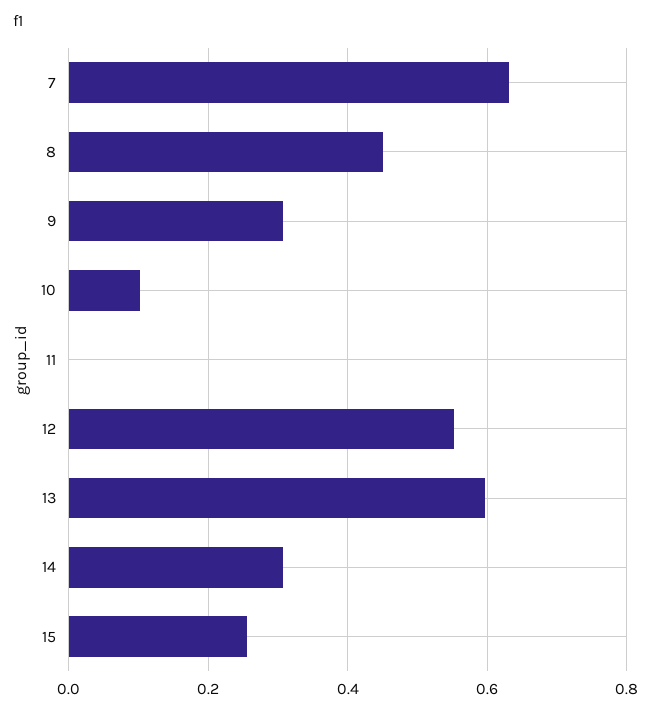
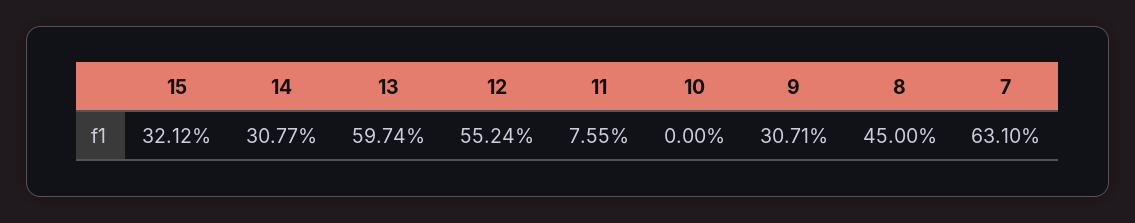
  {
    "7": 0.631,
    "8": 0.45,
    "9": 0.3071,
-   "10": 0.1,
+   "10": 0,
-   "11": 0,
+   "11": 0.0755,
    "12": 0.5524,
    "13": 0.5974,
    "14": 0.3077,
-   "15": 0.26
+   "15": 0.3212
  }

